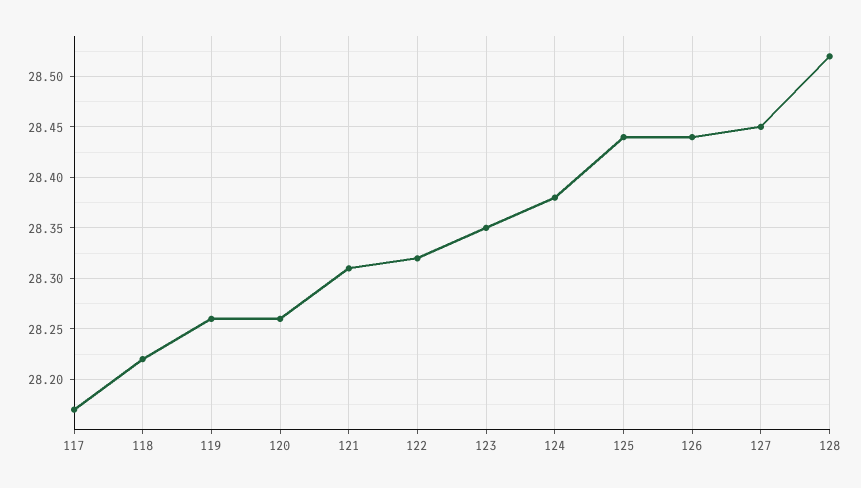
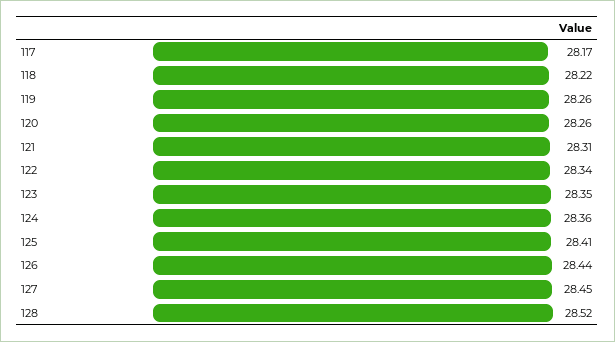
  {
    "117": 28.17,
    "118": 28.22,
    "119": 28.26,
    "120": 28.26,
    "121": 28.31,
-   "122": 28.32,
+   "122": 28.34,
    "123": 28.35,
-   "124": 28.38,
+   "124": 28.36,
-   "125": 28.44,
+   "125": 28.41,
    "126": 28.44,
    "127": 28.45,
    "128": 28.52
  }

